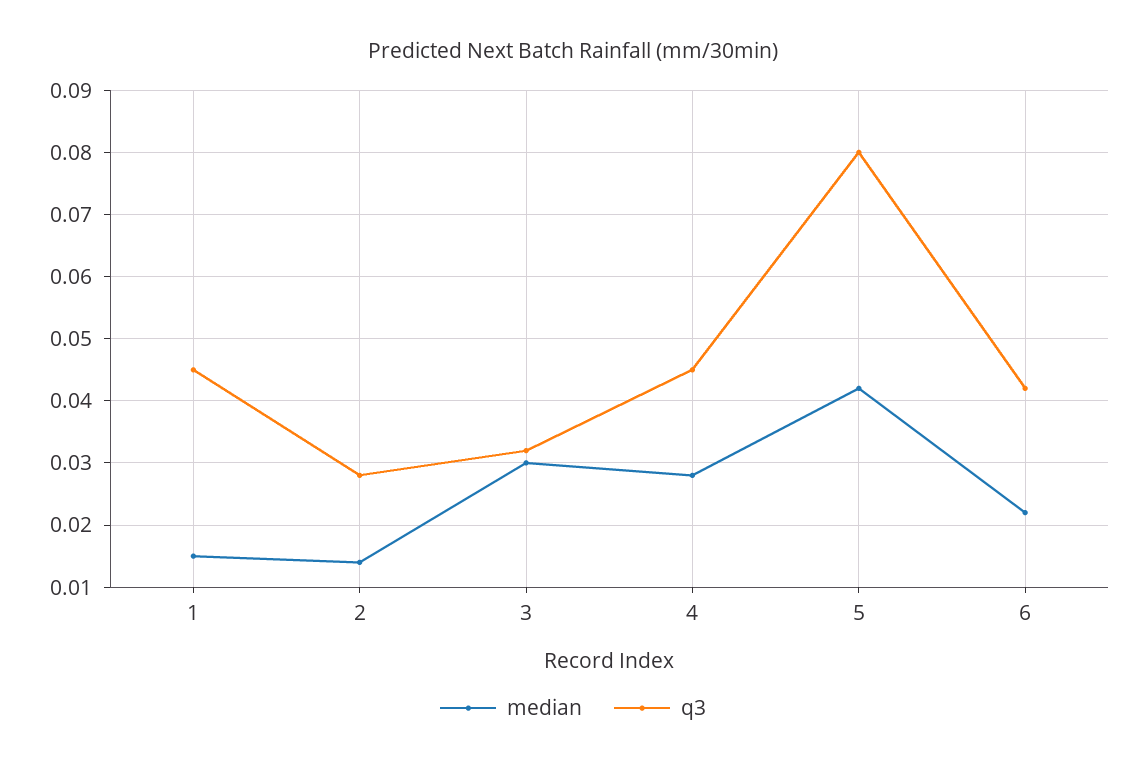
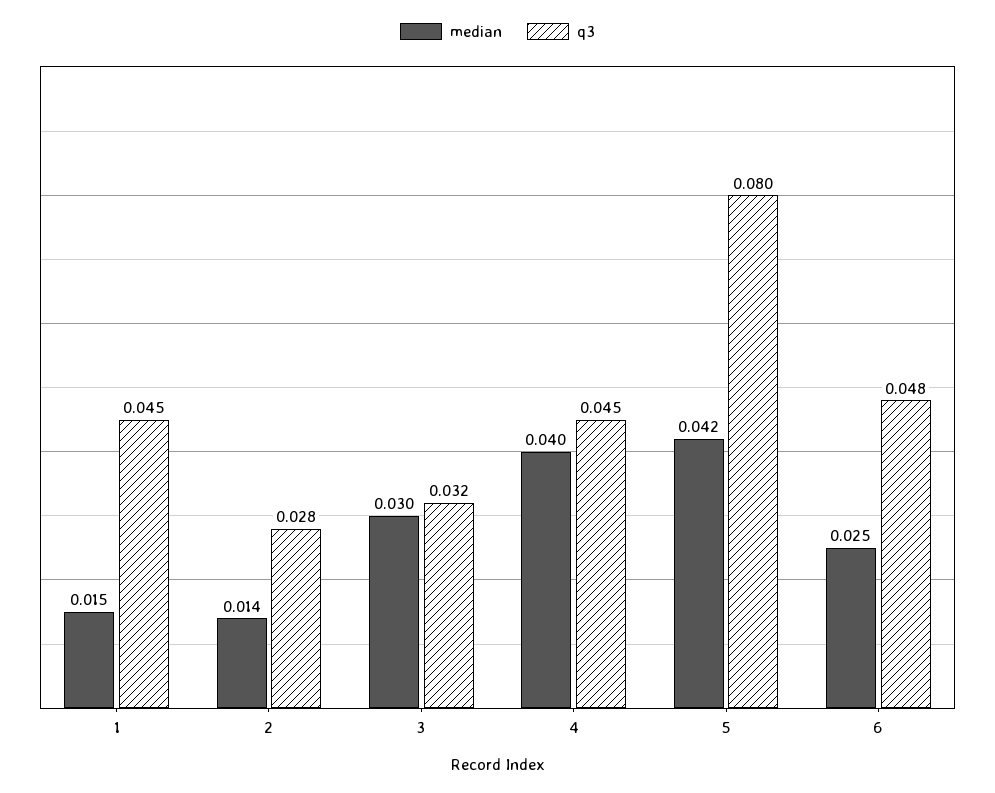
  {
    "median": {
      "1": 0.015,
      "2": 0.014,
      "3": 0.03,
-     "4": 0.028,
+     "4": 0.04,
      "5": 0.042,
-     "6": 0.022
+     "6": 0.025
    },
    "q3": {
      "1": 0.045,
      "2": 0.028,
      "3": 0.032,
      "4": 0.045,
      "5": 0.08,
-     "6": 0.042
+     "6": 0.048
    }
  }

